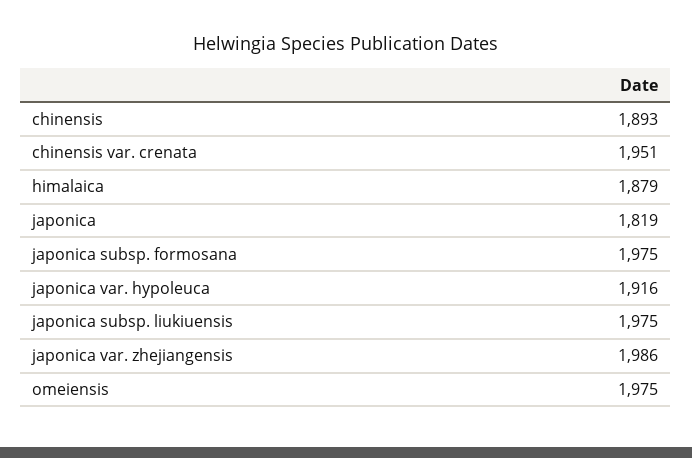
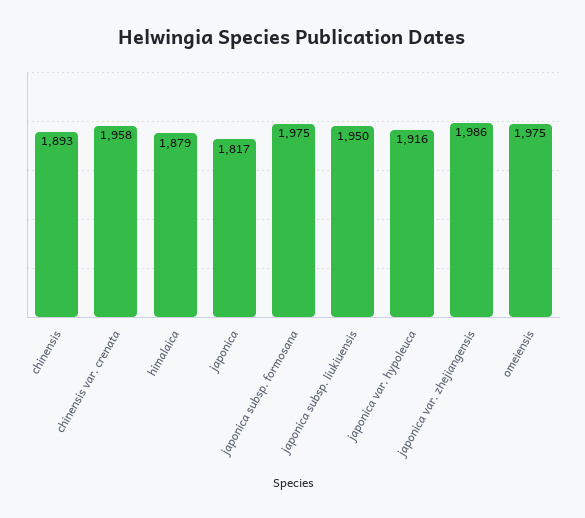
  {
    "chinensis": 1893,
-   "chinensis var. crenata": 1951,
+   "chinensis var. crenata": 1958,
    "himalaica": 1879,
-   "japonica": 1819,
+   "japonica": 1817,
    "japonica subsp. formosana": 1975,
    "japonica var. hypoleuca": 1916,
-   "japonica subsp. liukiuensis": 1975,
+   "japonica subsp. liukiuensis": 1950,
    "japonica var. zhejiangensis": 1986,
    "omeiensis": 1975
  }

